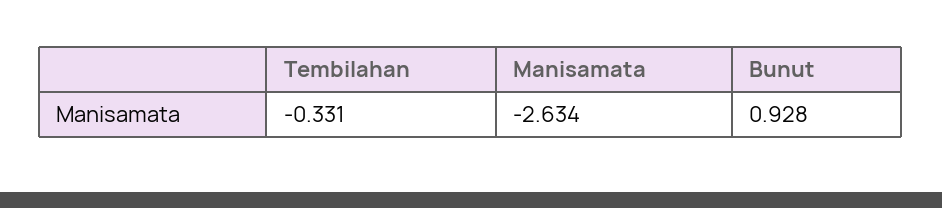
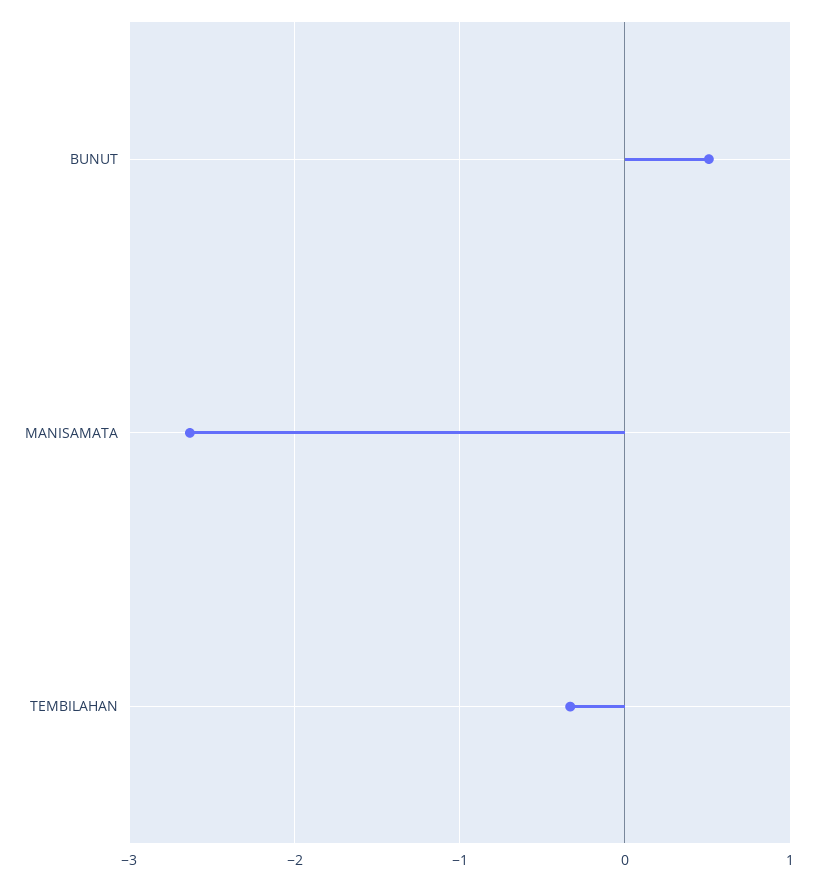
  {
    "Tembilahan": -0.331,
    "Manisamata": -2.634,
-   "Bunut": 0.928
+   "Bunut": 0.5
  }

